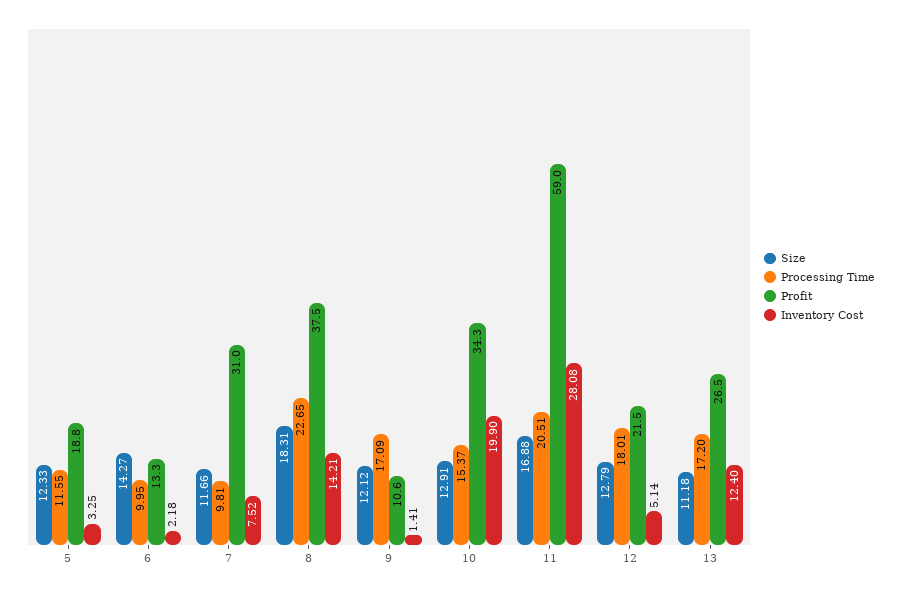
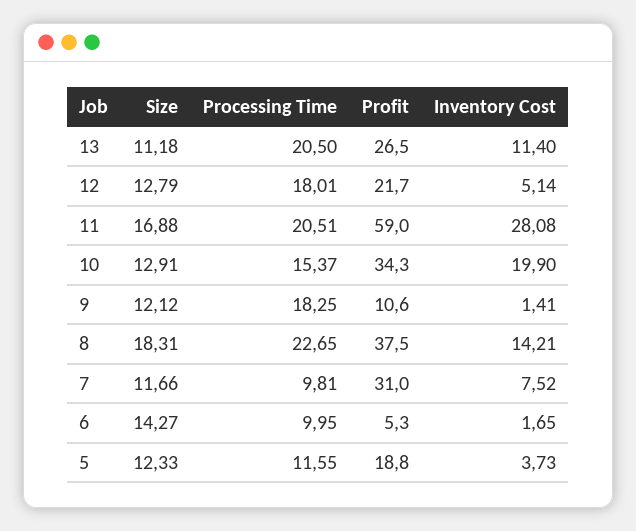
  {
    "Size": {
      "5": 12.33,
      "6": 14.27,
      "7": 11.66,
      "8": 18.31,
      "9": 12.12,
      "10": 12.91,
      "11": 16.88,
      "12": 12.79,
      "13": 11.18
    },
    "Processing Time": {
      "5": 11.55,
      "6": 9.95,
      "7": 9.81,
      "8": 22.65,
-     "9": 17.09,
+     "9": 18.25,
      "10": 15.37,
      "11": 20.51,
      "12": 18.01,
-     "13": 17.2
+     "13": 20.5
    },
    "Profit": {
      "5": 18.8,
-     "6": 13.3,
+     "6": 5.3,
      "7": 31,
      "8": 37.5,
      "9": 10.6,
      "10": 34.3,
      "11": 59,
-     "12": 21.5,
+     "12": 21.7,
      "13": 26.5
    },
    "Inventory Cost": {
-     "5": 3.25,
+     "5": 3.73,
-     "6": 2.18,
+     "6": 1.65,
      "7": 7.52,
      "8": 14.21,
      "9": 1.41,
      "10": 19.9,
      "11": 28.08,
      "12": 5.14,
-     "13": 12.4
+     "13": 11.4
    }
  }

